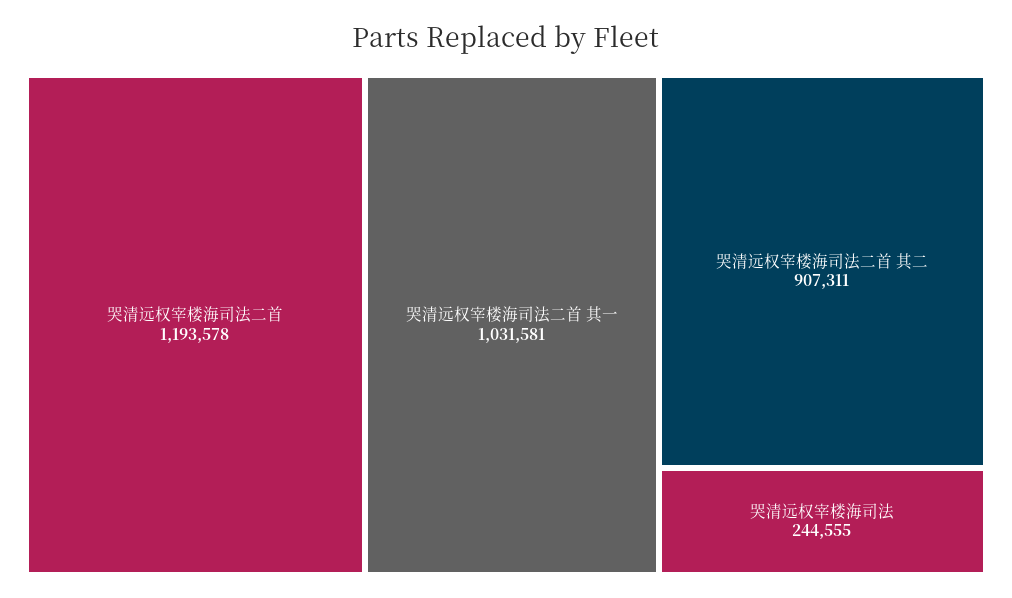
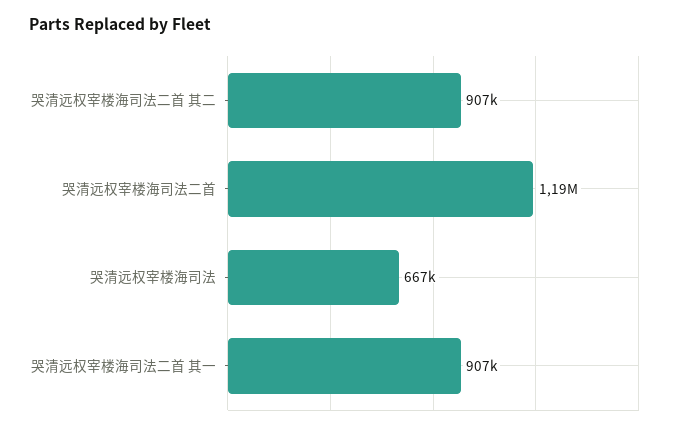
  {
    "哭清远权宰楼海司法二首": 1193578,
-   "哭清远权宰楼海司法二首 其一": 1031581,
+   "哭清远权宰楼海司法二首 其一": 907000,
    "哭清远权宰楼海司法二首 其二": 907311,
-   "哭清远权宰楼海司法": 244555
+   "哭清远权宰楼海司法": 667000
  }

